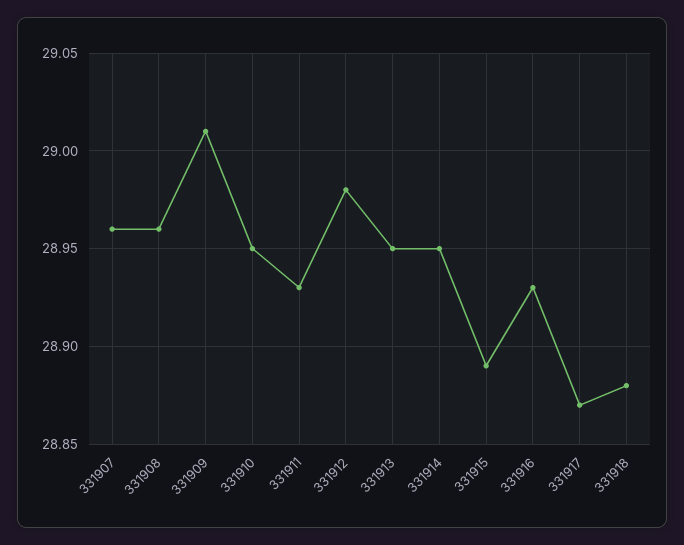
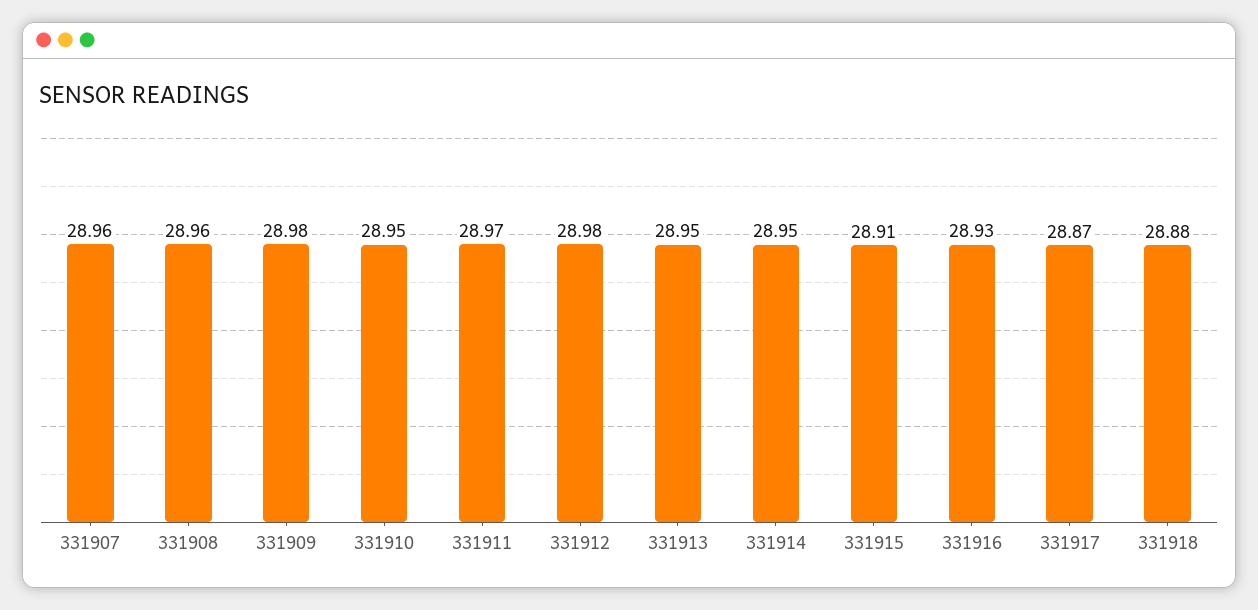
  {
    "331907": 28.96,
    "331908": 28.96,
-   "331909": 29.01,
+   "331909": 28.98,
    "331910": 28.95,
-   "331911": 28.93,
+   "331911": 28.97,
    "331912": 28.98,
    "331913": 28.95,
    "331914": 28.95,
-   "331915": 28.89,
+   "331915": 28.91,
    "331916": 28.93,
    "331917": 28.87,
    "331918": 28.88
  }

